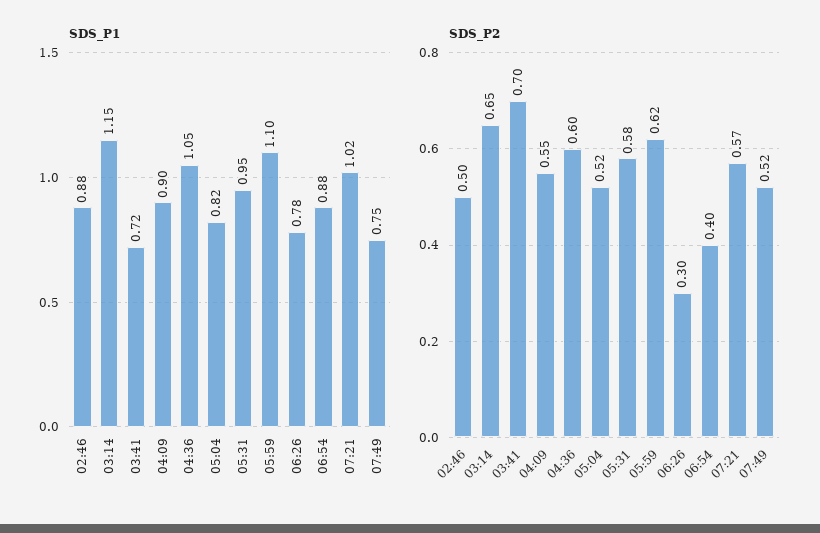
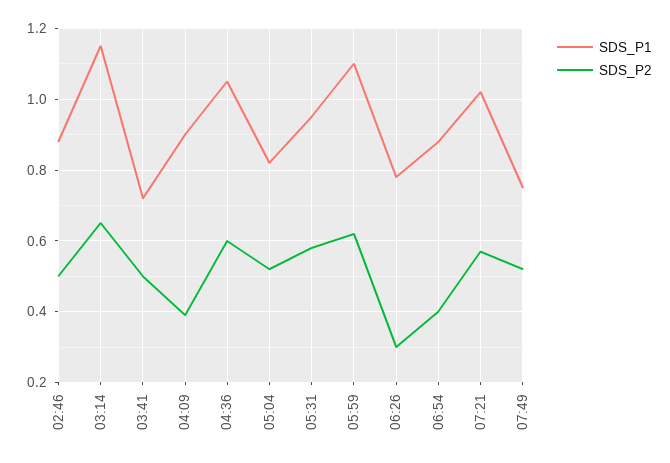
  {
    "SDS_P1": {
      "02:46": 0.88,
      "03:14": 1.15,
      "03:41": 0.72,
      "04:09": 0.9,
      "04:36": 1.05,
      "05:04": 0.82,
      "05:31": 0.95,
      "05:59": 1.1,
      "06:26": 0.78,
      "06:54": 0.88,
      "07:21": 1.02,
      "07:49": 0.75
    },
    "SDS_P2": {
      "02:46": 0.5,
      "03:14": 0.65,
-     "03:41": 0.7,
+     "03:41": 0.5,
-     "04:09": 0.55,
+     "04:09": 0.4,
      "04:36": 0.6,
      "05:04": 0.52,
      "05:31": 0.58,
      "05:59": 0.62,
      "06:26": 0.3,
      "06:54": 0.4,
      "07:21": 0.57,
      "07:49": 0.52
    }
  }

